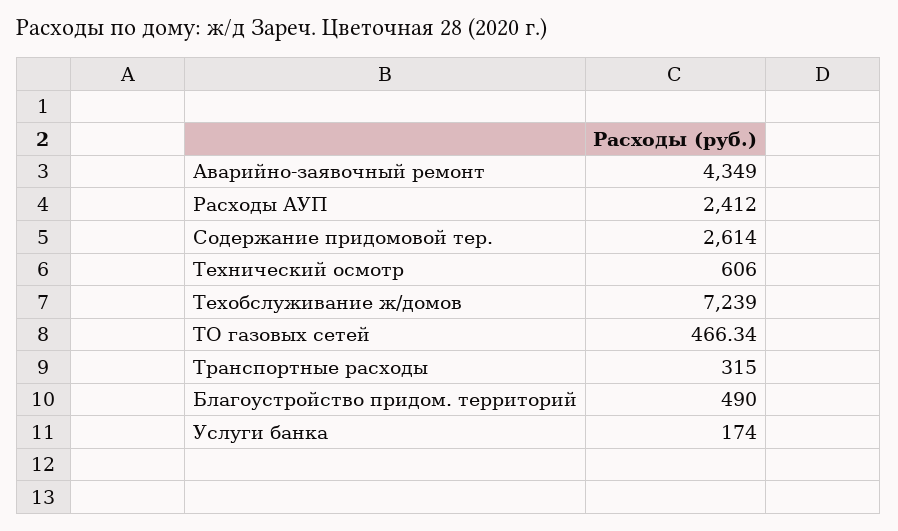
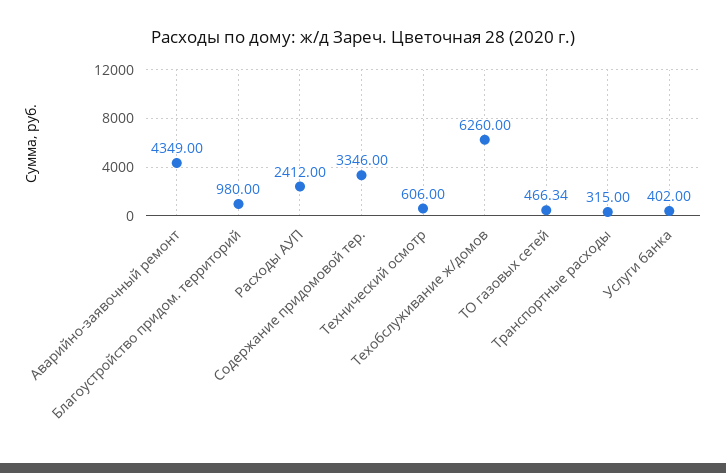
  {
    "Аварийно-заявочный ремонт": 4349,
    "Расходы АУП": 2412,
-   "Содержание придомовой тер.": 2614,
+   "Содержание придомовой тер.": 3346,
    "Технический осмотр": 606,
-   "Техобслуживание ж/домов": 7239,
+   "Техобслуживание ж/домов": 6260,
    "ТО газовых сетей": 466.34,
    "Транспортные расходы": 315,
-   "Благоустройство придом. территорий": 490,
+   "Благоустройство придом. территорий": 980,
-   "Услуги банка": 174
+   "Услуги банка": 402
  }

